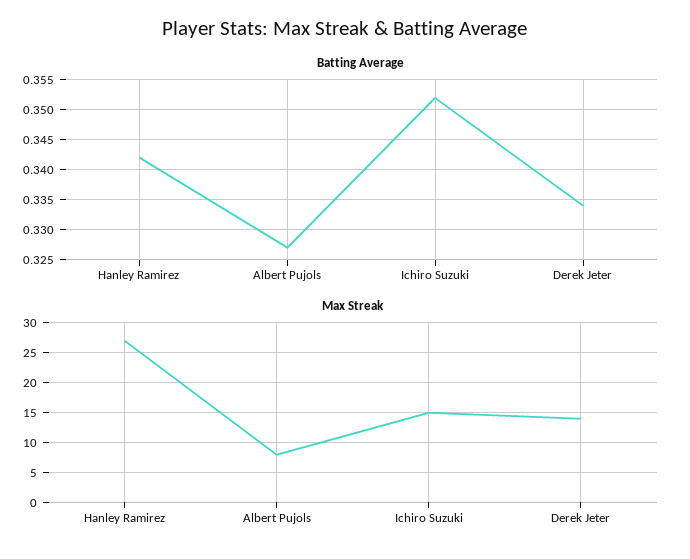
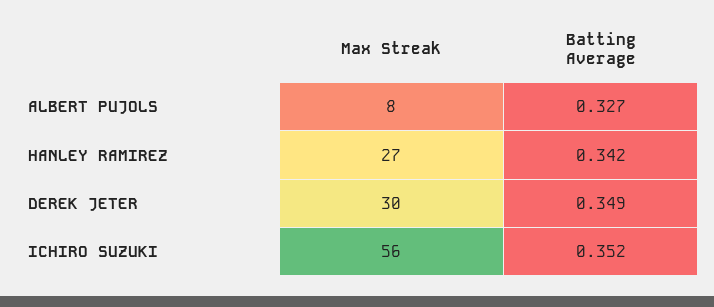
  {
    "Batting Average": {
      "Hanley Ramirez": 0.342,
      "Albert Pujols": 0.327,
      "Ichiro Suzuki": 0.352,
-     "Derek Jeter": 0.335
+     "Derek Jeter": 0.349
    },
    "Max Streak": {
      "Hanley Ramirez": 27,
      "Albert Pujols": 8,
-     "Ichiro Suzuki": 15,
+     "Ichiro Suzuki": 56,
-     "Derek Jeter": 15
+     "Derek Jeter": 30
    }
  }

